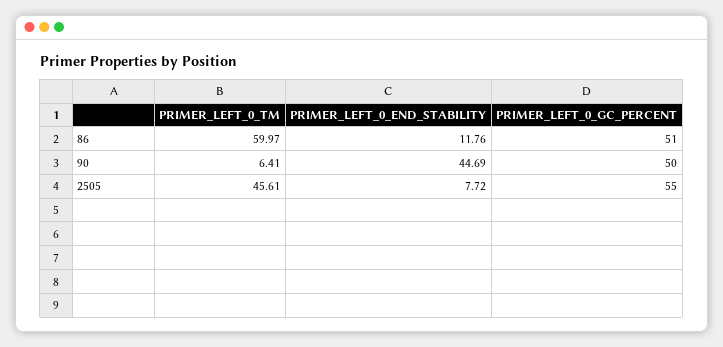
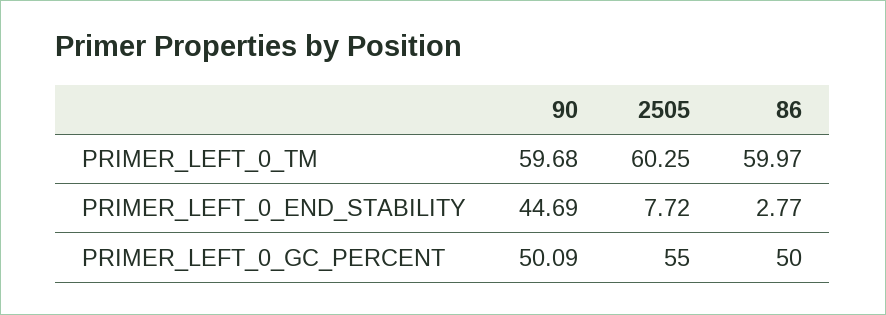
  {
    "PRIMER_LEFT_0_TM": {
      "86": 59.97,
-     "90": 6.41,
+     "90": 59.68,
-     "2505": 45.61
+     "2505": 60.25
    },
    "PRIMER_LEFT_0_END_STABILITY": {
-     "86": 11.76,
+     "86": 2.77,
      "90": 44.69,
      "2505": 7.72
    },
    "PRIMER_LEFT_0_GC_PERCENT": {
-     "86": 51,
+     "86": 50,
-     "90": 50,
+     "90": 50.09,
      "2505": 55
    }
  }

